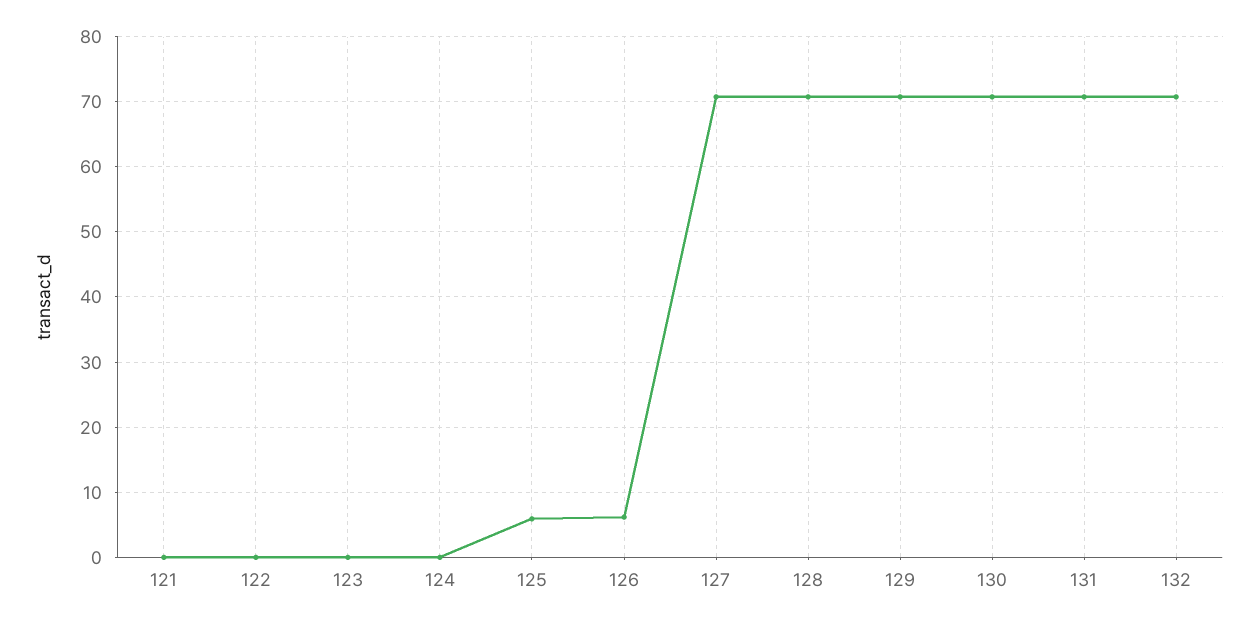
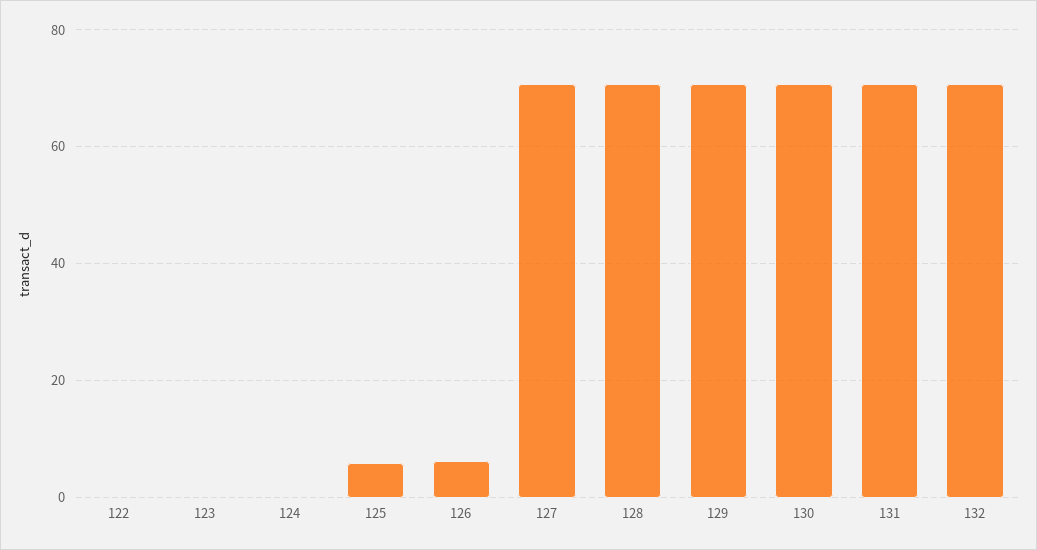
  {
-   "121": 0,
    "122": 0,
    "123": 0,
    "124": 0,
    "125": 6,
    "126": 6,
    "127": 71,
    "128": 71,
    "129": 71,
    "130": 71,
    "131": 71,
    "132": 71
  }

